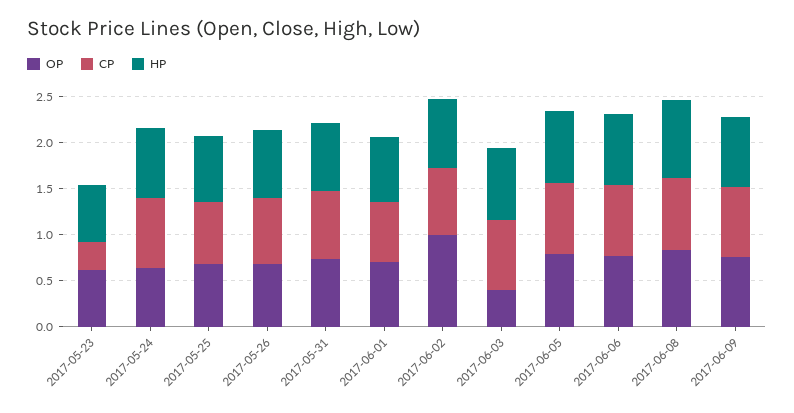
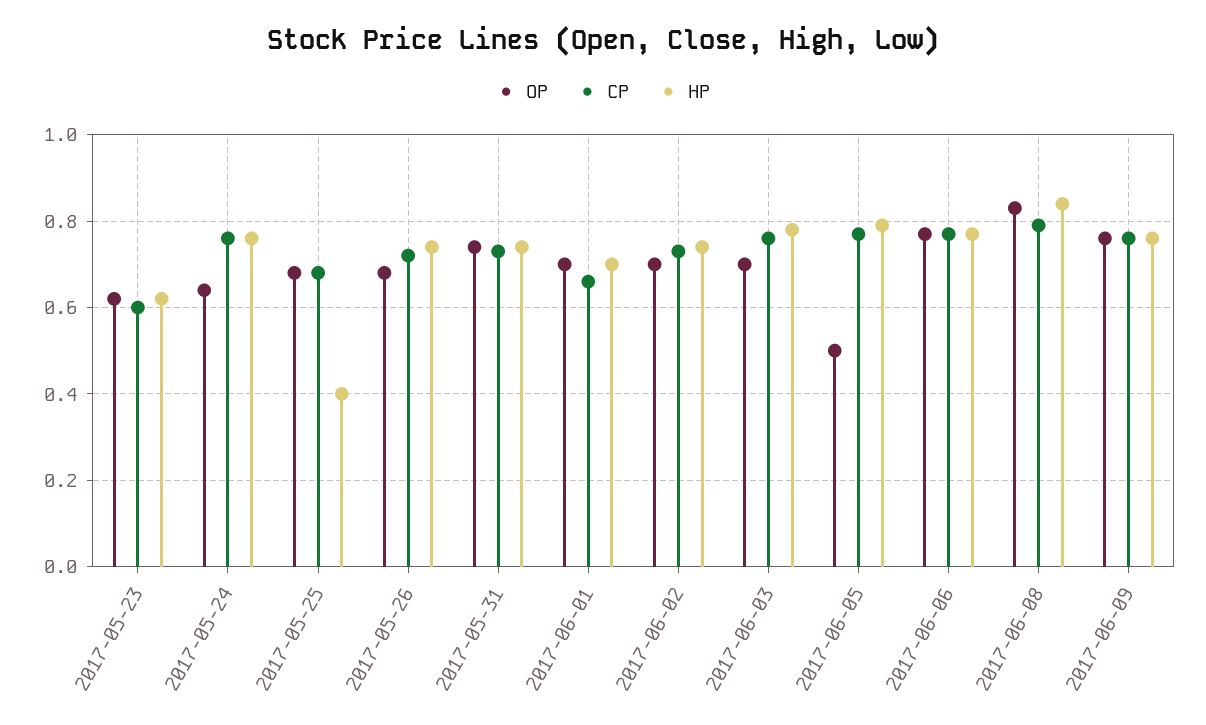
  {
    "OP": {
      "2017-05-23": 0.6,
      "2017-05-24": 0.65,
      "2017-05-25": 0.7,
      "2017-05-26": 0.7,
      "2017-05-31": 0.75,
      "2017-06-01": 0.7,
-     "2017-06-02": 1,
+     "2017-06-02": 0.7,
-     "2017-06-03": 0.4,
+     "2017-06-03": 0.7,
-     "2017-06-05": 0.8,
+     "2017-06-05": 0.5,
      "2017-06-06": 0.75,
      "2017-06-08": 0.85,
      "2017-06-09": 0.75
    },
    "CP": {
-     "2017-05-23": 0.3,
+     "2017-05-23": 0.6,
      "2017-05-24": 0.75,
      "2017-05-25": 0.7,
      "2017-05-26": 0.7,
      "2017-05-31": 0.75,
      "2017-06-01": 0.65,
      "2017-06-02": 0.75,
      "2017-06-03": 0.75,
      "2017-06-05": 0.75,
      "2017-06-06": 0.75,
      "2017-06-08": 0.8,
      "2017-06-09": 0.75
    },
    "HP": {
      "2017-05-23": 0.6,
      "2017-05-24": 0.75,
-     "2017-05-25": 0.7,
+     "2017-05-25": 0.4,
      "2017-05-26": 0.75,
      "2017-05-31": 0.75,
      "2017-06-01": 0.7,
      "2017-06-02": 0.75,
      "2017-06-03": 0.8,
      "2017-06-05": 0.8,
      "2017-06-06": 0.75,
      "2017-06-08": 0.85,
      "2017-06-09": 0.75
    }
  }

